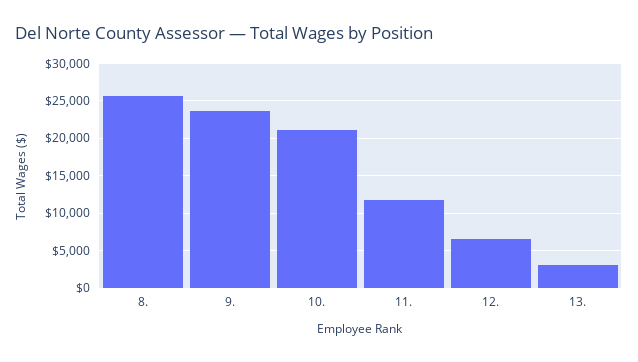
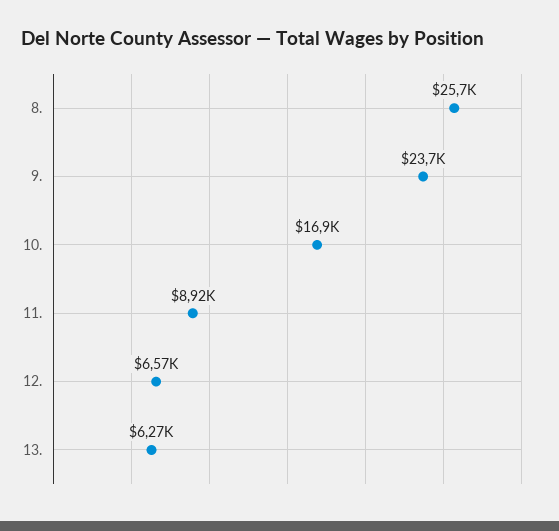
  {
    "8.": 25700,
    "9.": 23700,
-   "10.": 21000,
+   "10.": 16900,
-   "11.": 12000,
+   "11.": 8920,
    "12.": 6570,
-   "13.": 3000
+   "13.": 6270
  }

